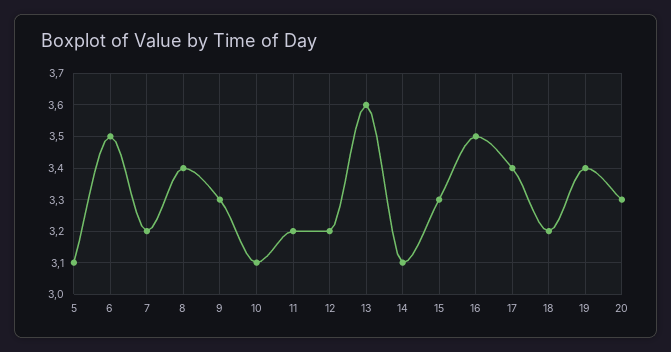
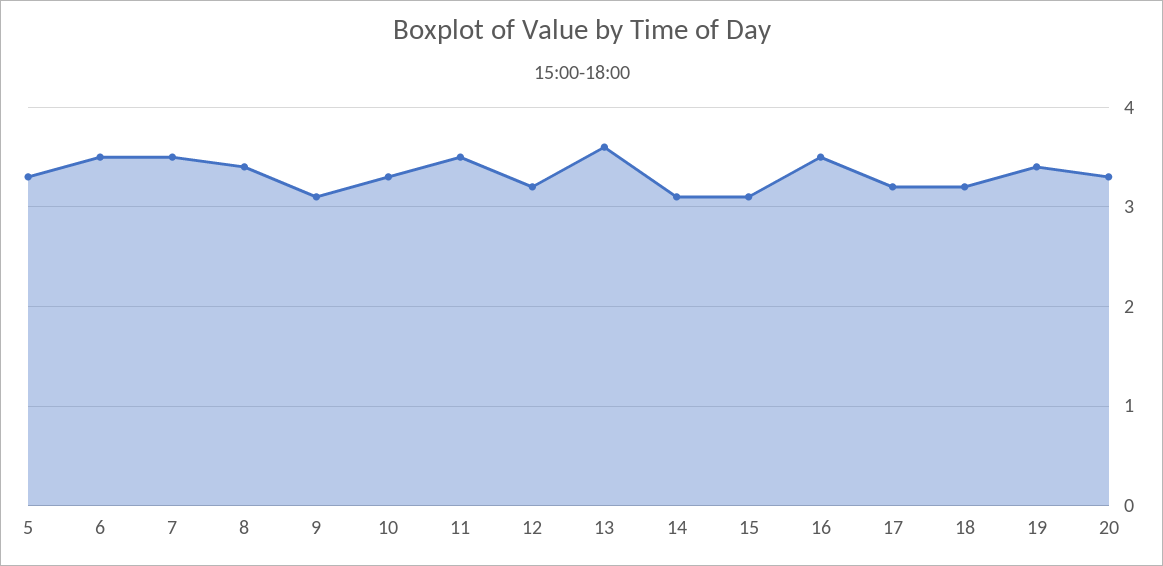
  {
-   "5": 3.1,
+   "5": 3.3,
    "6": 3.5,
-   "7": 3.2,
+   "7": 3.5,
    "8": 3.4,
-   "9": 3.3,
+   "9": 3.1,
-   "10": 3.1,
+   "10": 3.3,
-   "11": 3.2,
+   "11": 3.5,
    "12": 3.2,
    "13": 3.6,
    "14": 3.1,
-   "15": 3.3,
+   "15": 3.1,
    "16": 3.5,
-   "17": 3.4,
+   "17": 3.2,
    "18": 3.2,
    "19": 3.4,
    "20": 3.3
  }

